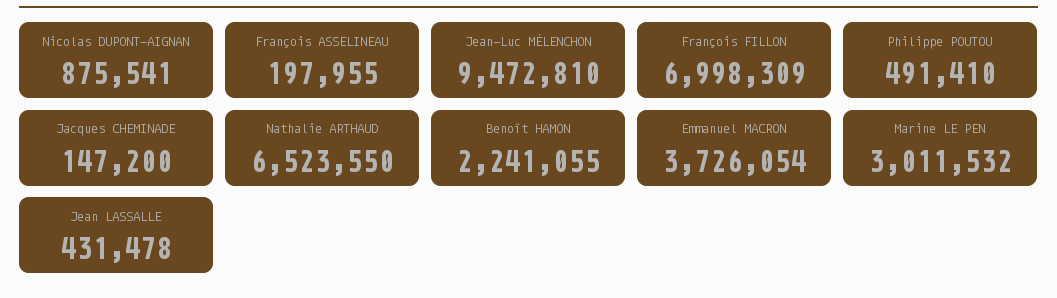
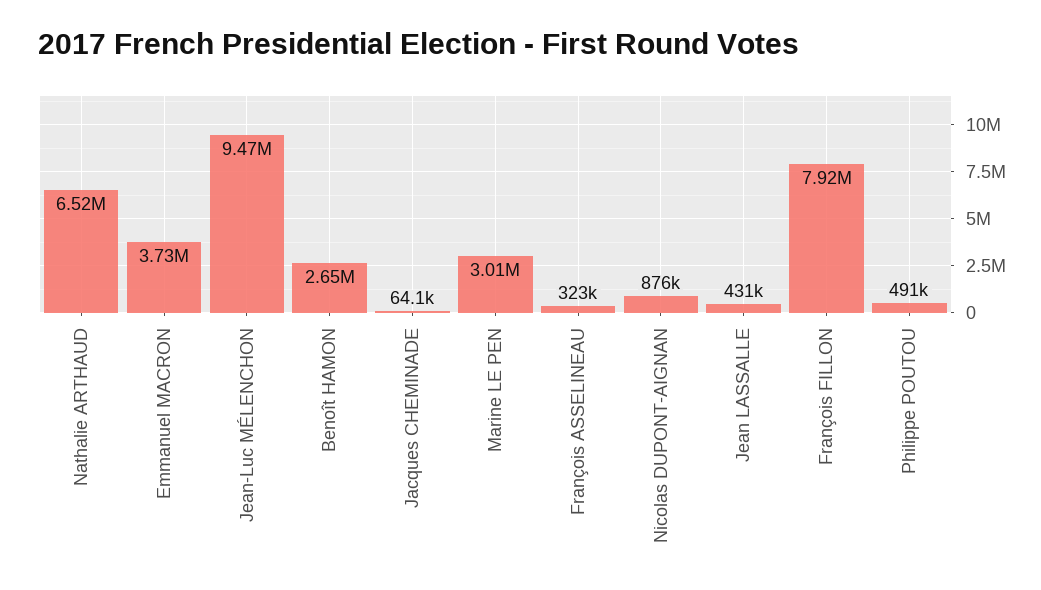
  {
    "Nicolas DUPONT-AIGNAN": 875541,
-   "François ASSELINEAU": 197955,
+   "François ASSELINEAU": 323000,
    "Jean-Luc MÉLENCHON": 9472810,
-   "François FILLON": 6998309,
+   "François FILLON": 7920000,
    "Philippe POUTOU": 491410,
-   "Jacques CHEMINADE": 147200,
+   "Jacques CHEMINADE": 64100,
    "Nathalie ARTHAUD": 6523550,
-   "Benoît HAMON": 2241055,
+   "Benoît HAMON": 2650000,
    "Emmanuel MACRON": 3726054,
    "Marine LE PEN": 3011532,
    "Jean LASSALLE": 431478
  }

